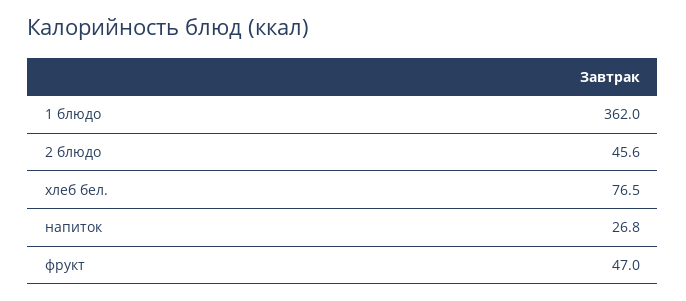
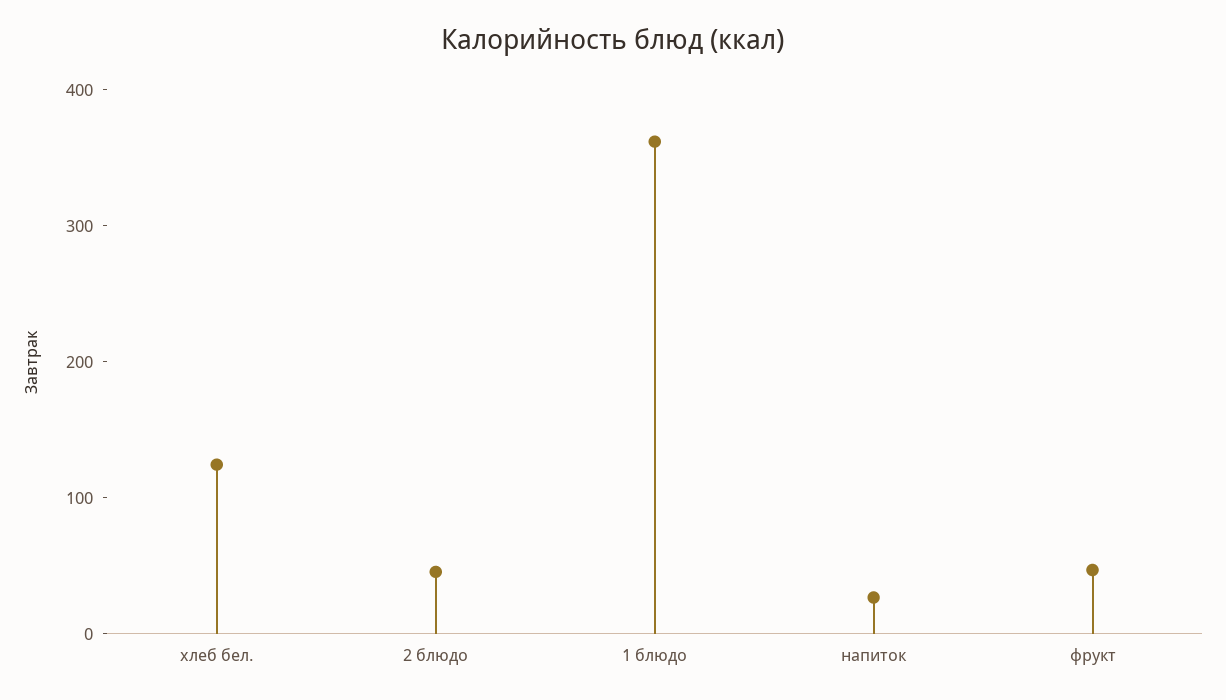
  {
    "1 блюдо": 362,
    "2 блюдо": 45.6,
-   "хлеб бел.": 76.5,
+   "хлеб бел.": 120,
    "напиток": 26.8,
    "фрукт": 47
  }

